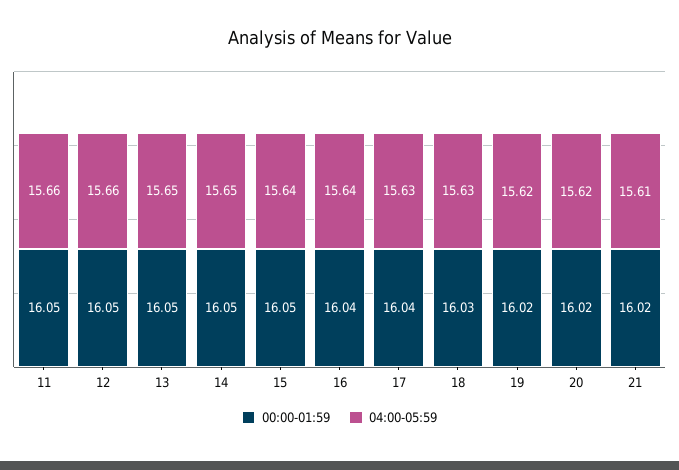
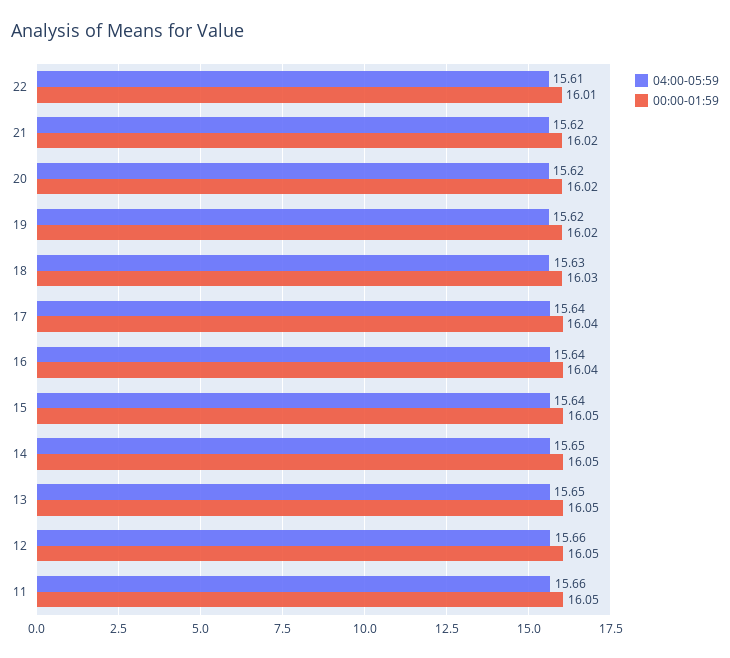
  {
    "00:00-01:59": {
      "11": 16.05,
      "12": 16.05,
      "13": 16.05,
      "14": 16.05,
      "15": 16.05,
      "16": 16.04,
      "17": 16.04,
      "18": 16.03,
      "19": 16.02,
      "20": 16.02,
-     "21": 16.02
+     "21": 16.02,
+     "22": 16.01
    },
    "04:00-05:59": {
      "11": 15.66,
      "12": 15.66,
      "13": 15.65,
      "14": 15.65,
      "15": 15.64,
      "16": 15.64,
-     "17": 15.63,
+     "17": 15.64,
      "18": 15.63,
      "19": 15.62,
      "20": 15.62,
-     "21": 15.61
+     "21": 15.62,
+     "22": 15.61
    }
  }

